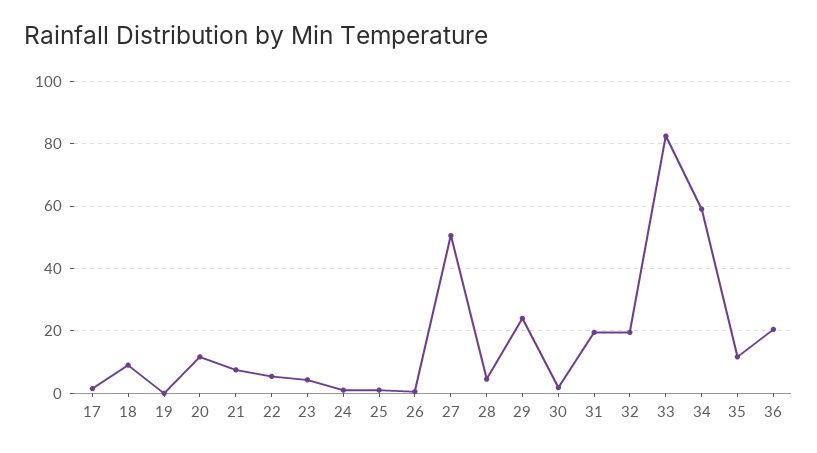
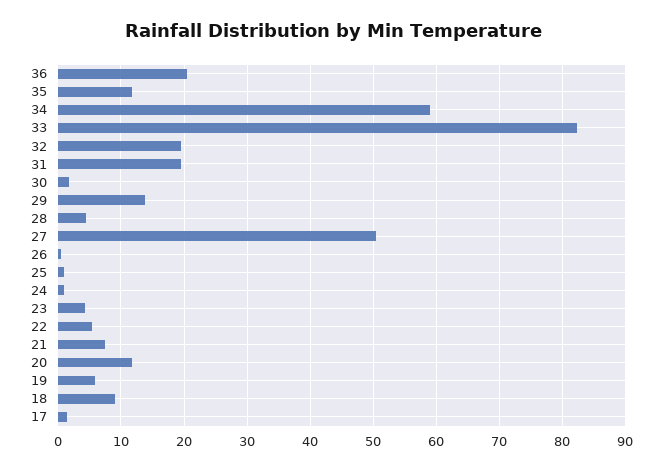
  {
    "17": 2,
    "18": 9,
-   "19": 0,
+   "19": 6,
    "20": 12,
    "21": 8,
    "22": 5,
    "23": 4,
    "24": 1,
    "25": 1,
    "26": 1,
    "27": 51,
    "28": 5,
-   "29": 24,
+   "29": 14,
    "30": 2,
    "31": 20,
    "32": 20,
    "33": 82,
    "34": 59,
    "35": 12,
    "36": 21
  }

